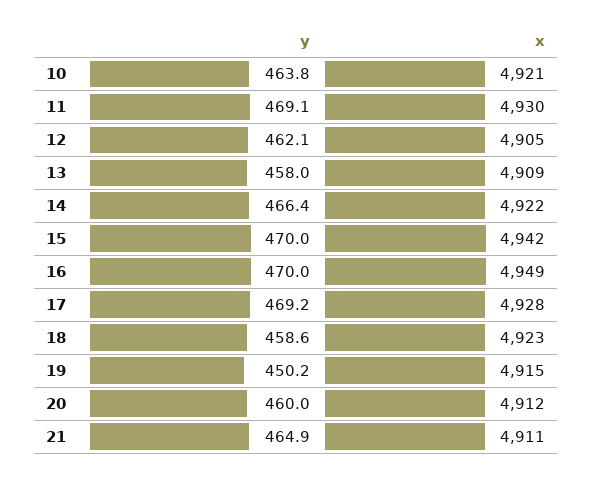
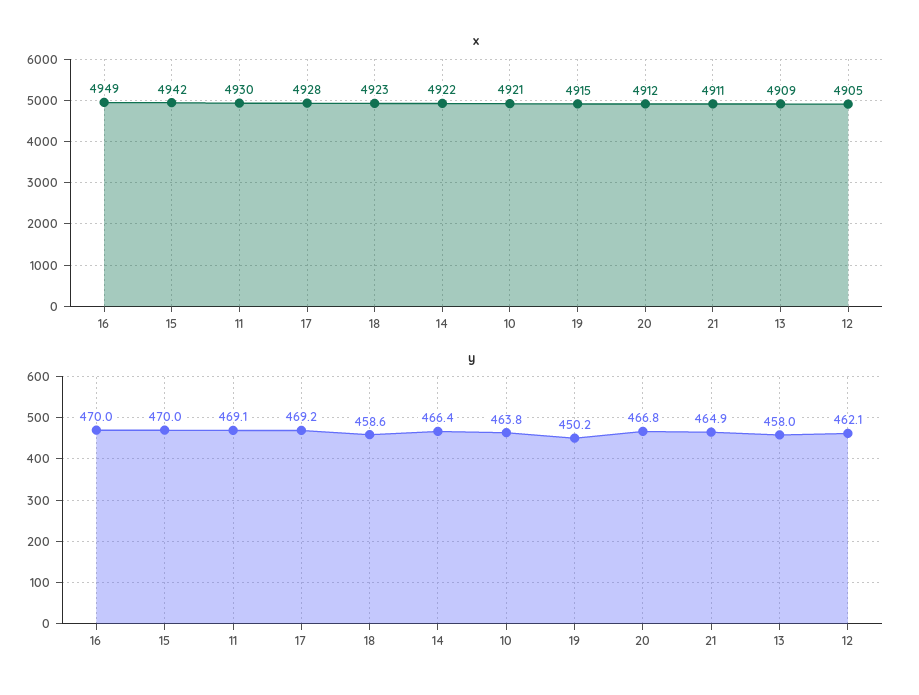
  {
    "y": {
      "10": 463.8,
      "11": 469.1,
      "12": 462.1,
      "13": 458,
      "14": 466.4,
      "15": 470,
      "16": 470,
      "17": 469.2,
      "18": 458.6,
      "19": 450.2,
-     "20": 460,
+     "20": 466.8,
      "21": 464.9
    },
    "x": {
      "10": 4921,
      "11": 4930,
      "12": 4905,
      "13": 4909,
      "14": 4922,
      "15": 4942,
      "16": 4949,
      "17": 4928,
      "18": 4923,
      "19": 4915,
      "20": 4912,
      "21": 4911
    }
  }

